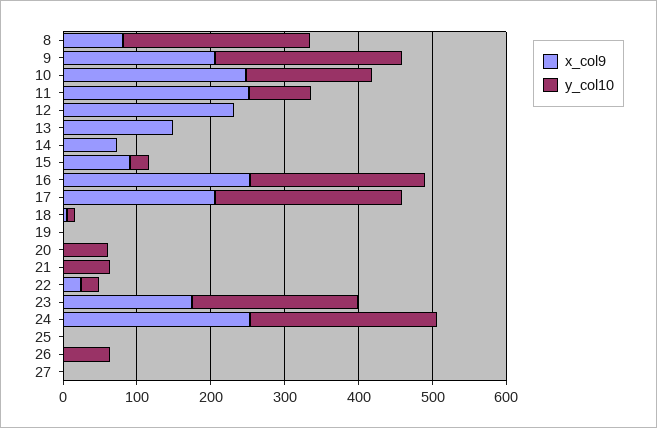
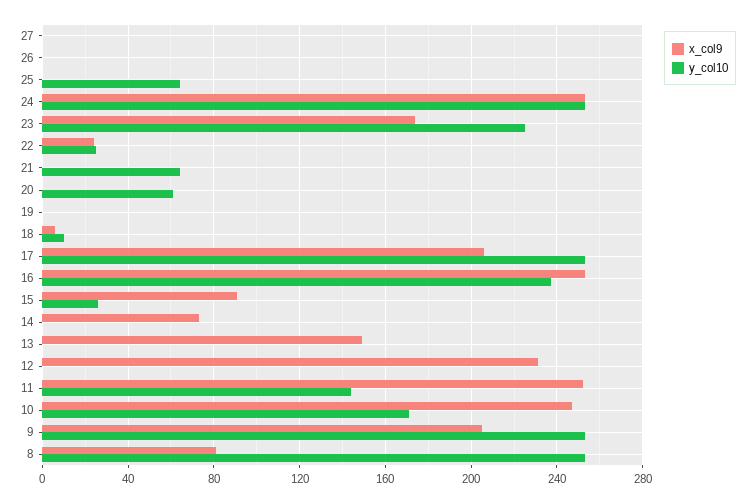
  {
    "x_col9": {
      "8": 80,
      "9": 205,
      "10": 245,
      "11": 250,
      "12": 230,
      "13": 150,
      "14": 75,
      "15": 90,
      "16": 255,
      "17": 205,
      "18": 5,
      "19": 0,
      "20": 0,
      "21": 0,
      "22": 25,
      "23": 175,
      "24": 255,
      "25": 0,
      "26": 0,
      "27": 0
    },
    "y_col10": {
      "8": 255,
      "9": 255,
      "10": 170,
-     "11": 80,
+     "11": 145,
      "12": 0,
      "13": 0,
      "14": 0,
      "15": 25,
      "16": 235,
      "17": 255,
      "18": 10,
      "19": 0,
      "20": 60,
      "21": 65,
      "22": 25,
      "23": 225,
      "24": 255,
-     "25": 0,
+     "25": 65,
-     "26": 60,
+     "26": 0,
      "27": 0
    }
  }

